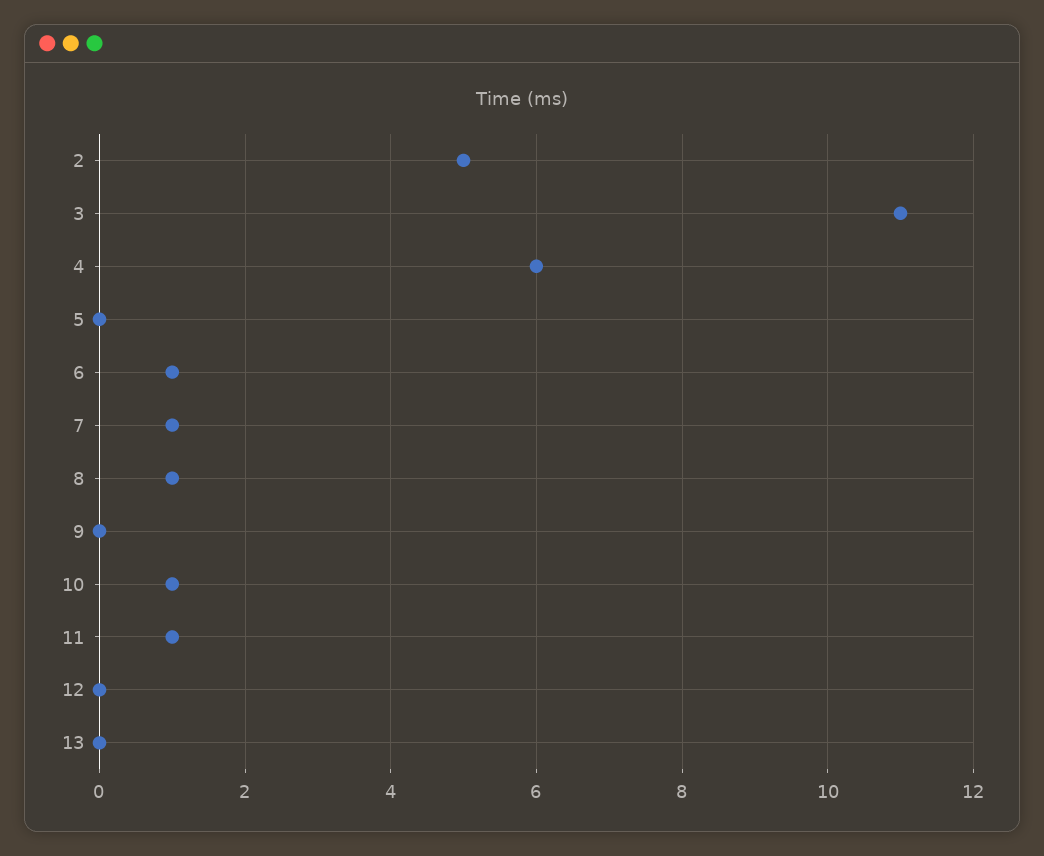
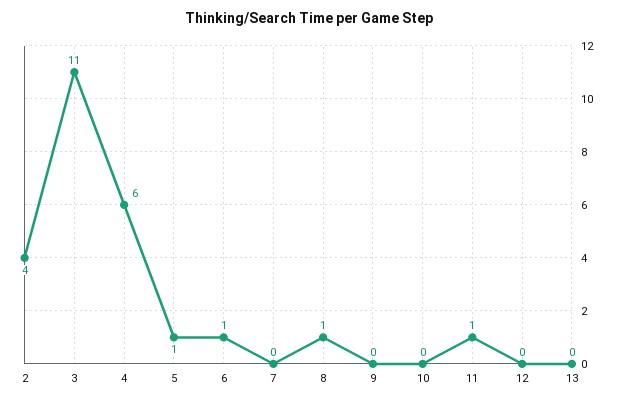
  {
-   "2": 5,
+   "2": 4,
    "3": 11,
    "4": 6,
-   "5": 0,
+   "5": 1,
    "6": 1,
-   "7": 1,
+   "7": 0,
    "8": 1,
    "9": 0,
-   "10": 1,
+   "10": 0,
    "11": 1,
    "12": 0,
    "13": 0
  }

